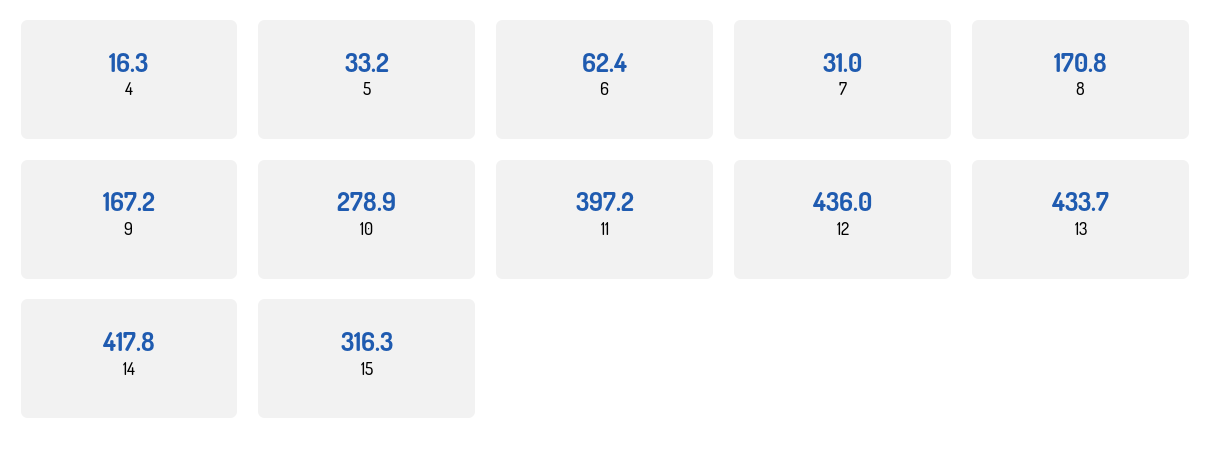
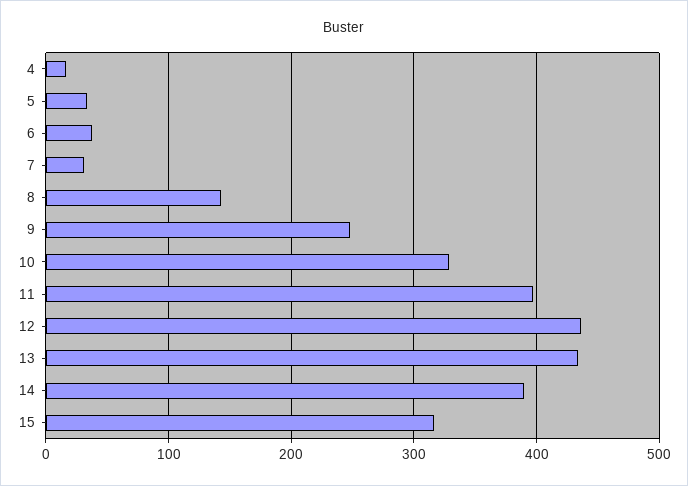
  {
    "4": 16.3,
    "5": 33.2,
-   "6": 62.4,
+   "6": 40,
    "7": 31,
-   "8": 170.8,
+   "8": 140,
-   "9": 167.2,
+   "9": 250,
-   "10": 278.9,
+   "10": 330,
    "11": 397.2,
    "12": 436,
    "13": 433.7,
-   "14": 417.8,
+   "14": 390,
    "15": 316.3
  }

